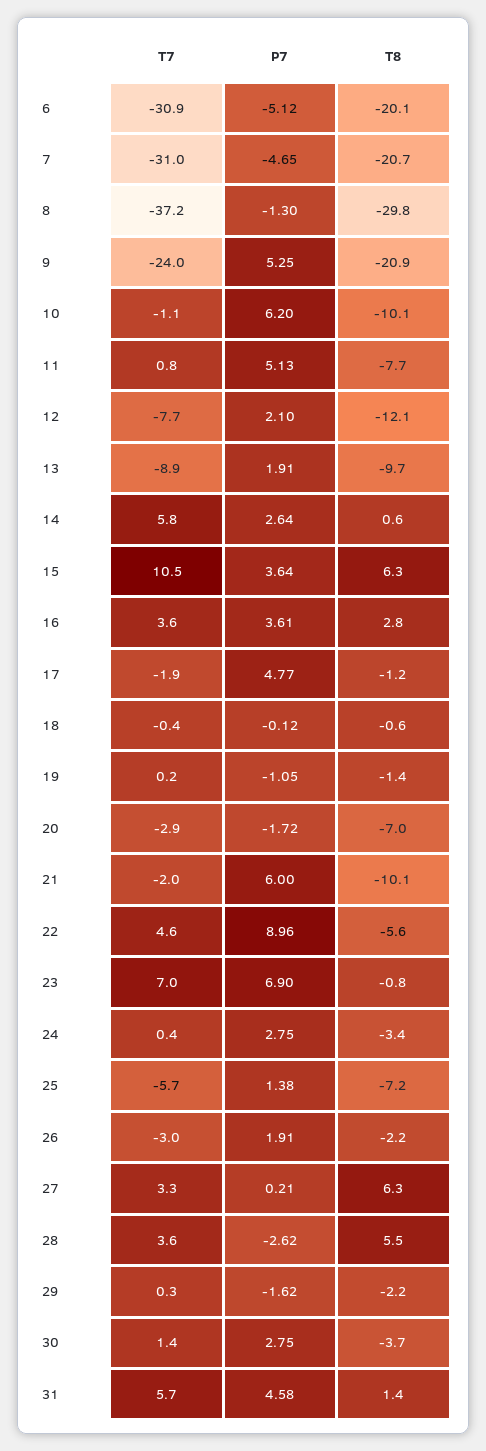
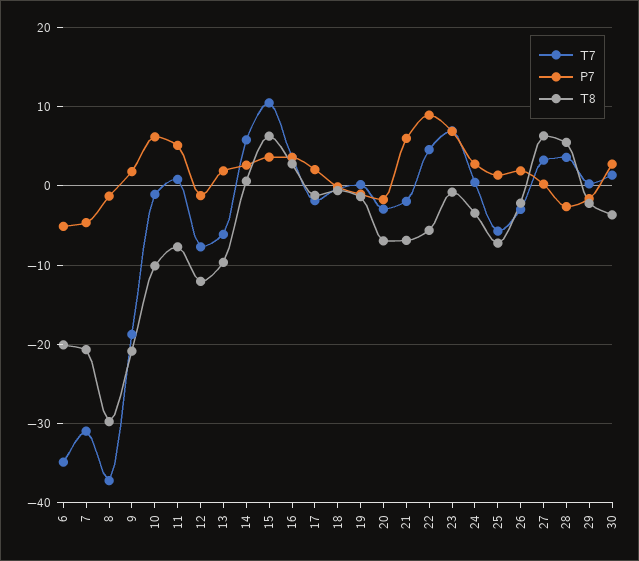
  {
    "T7": {
-     "6": -30.9,
+     "6": -35,
      "7": -31,
      "8": -37.2,
-     "9": -24,
+     "9": -19,
      "10": -1.1,
      "11": 0.8,
      "12": -7.7,
-     "13": -8.9,
+     "13": -6,
      "14": 5.8,
      "15": 10.5,
      "16": 3.6,
      "17": -1.9,
      "18": -0.4,
      "19": 0.2,
      "20": -2.9,
      "21": -2,
      "22": 4.6,
      "23": 7,
      "24": 0.4,
      "25": -5.7,
      "26": -3,
      "27": 3.3,
      "28": 3.6,
      "29": 0.3,
-     "30": 1.4,
+     "30": 1.4
-     "31": 5.7
    },
    "P7": {
      "6": -5.12,
      "7": -4.65,
      "8": -1.3,
-     "9": 5.25,
+     "9": 2,
      "10": 6.2,
      "11": 5.13,
-     "12": 2.1,
+     "12": -1,
      "13": 1.91,
      "14": 2.64,
      "15": 3.64,
      "16": 3.61,
-     "17": 4.77,
+     "17": 2,
      "18": -0.12,
      "19": -1.05,
      "20": -1.72,
      "21": 6,
      "22": 8.96,
      "23": 6.9,
      "24": 2.75,
      "25": 1.38,
      "26": 1.91,
      "27": 0.21,
      "28": -2.62,
      "29": -1.62,
-     "30": 2.75,
+     "30": 2.75
-     "31": 4.58
    },
    "T8": {
      "6": -20.1,
      "7": -20.7,
      "8": -29.8,
      "9": -20.9,
      "10": -10.1,
      "11": -7.7,
      "12": -12.1,
      "13": -9.7,
      "14": 0.6,
      "15": 6.3,
      "16": 2.8,
      "17": -1.2,
      "18": -0.6,
      "19": -1.4,
      "20": -7,
-     "21": -10.1,
+     "21": -7,
      "22": -5.6,
      "23": -0.8,
      "24": -3.4,
      "25": -7.2,
      "26": -2.2,
      "27": 6.3,
      "28": 5.5,
      "29": -2.2,
-     "30": -3.7,
+     "30": -3.7
-     "31": 1.4
    }
  }

